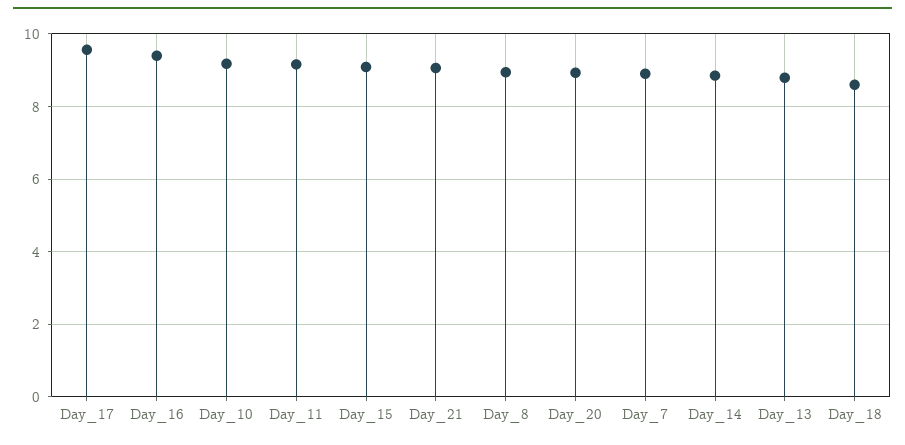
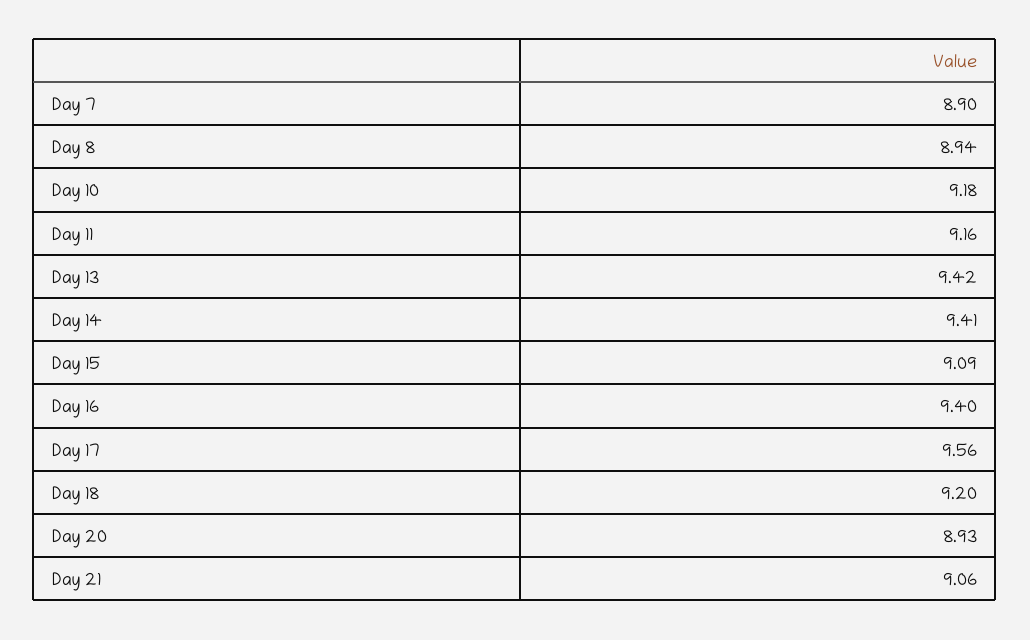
  {
    "Day_17": 9.56,
    "Day_16": 9.4,
    "Day_10": 9.18,
    "Day_11": 9.16,
    "Day_15": 9.09,
    "Day_21": 9.06,
    "Day_8": 8.94,
    "Day_20": 8.93,
    "Day_7": 8.9,
-   "Day_14": 8.8,
+   "Day_14": 9.41,
-   "Day_13": 8.8,
+   "Day_13": 9.42,
-   "Day_18": 8.6
+   "Day_18": 9.2
  }

